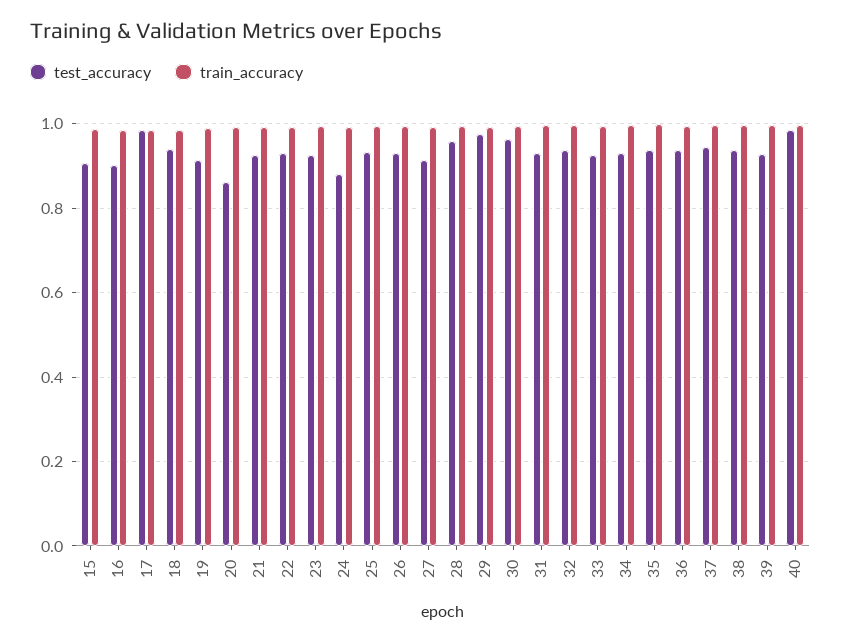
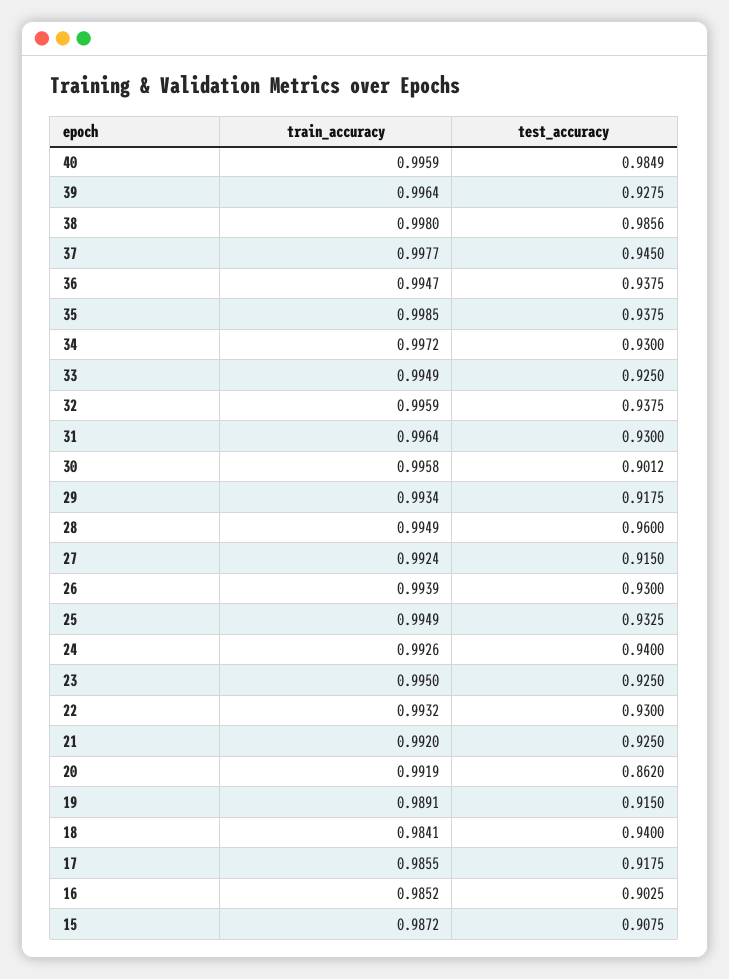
  {
    "test_accuracy": {
      "15": 0.9075,
      "16": 0.9025,
-     "17": 0.98,
+     "17": 0.9175,
      "18": 0.94,
      "19": 0.915,
      "20": 0.862,
      "21": 0.925,
      "22": 0.93,
      "23": 0.925,
-     "24": 0.88,
+     "24": 0.94,
      "25": 0.9325,
      "26": 0.93,
      "27": 0.915,
      "28": 0.96,
-     "29": 0.98,
+     "29": 0.9175,
-     "30": 0.96,
+     "30": 0.9012,
      "31": 0.93,
      "32": 0.9375,
      "33": 0.925,
      "34": 0.93,
      "35": 0.9375,
      "36": 0.9375,
      "37": 0.945,
-     "38": 0.94,
+     "38": 0.9856,
      "39": 0.9275,
      "40": 0.9849
    },
    "train_accuracy": {
      "15": 0.9872,
      "16": 0.9852,
      "17": 0.9855,
      "18": 0.9841,
      "19": 0.9891,
      "20": 0.9919,
      "21": 0.992,
      "22": 0.9932,
      "23": 0.995,
      "24": 0.9926,
      "25": 0.9949,
      "26": 0.9939,
      "27": 0.9924,
      "28": 0.9949,
      "29": 0.9934,
      "30": 0.9958,
      "31": 0.9964,
      "32": 0.9959,
      "33": 0.9949,
      "34": 0.9972,
      "35": 0.9985,
      "36": 0.9947,
      "37": 0.9977,
      "38": 0.998,
      "39": 0.9964,
      "40": 0.9959
    }
  }

